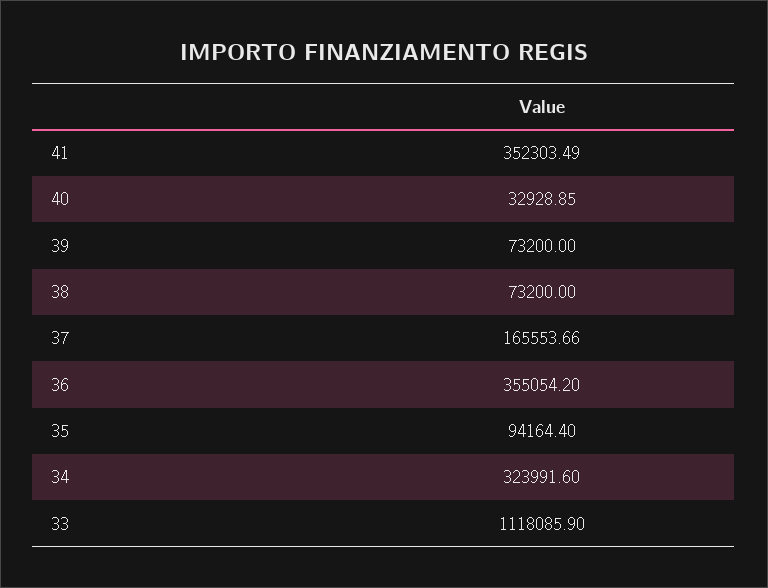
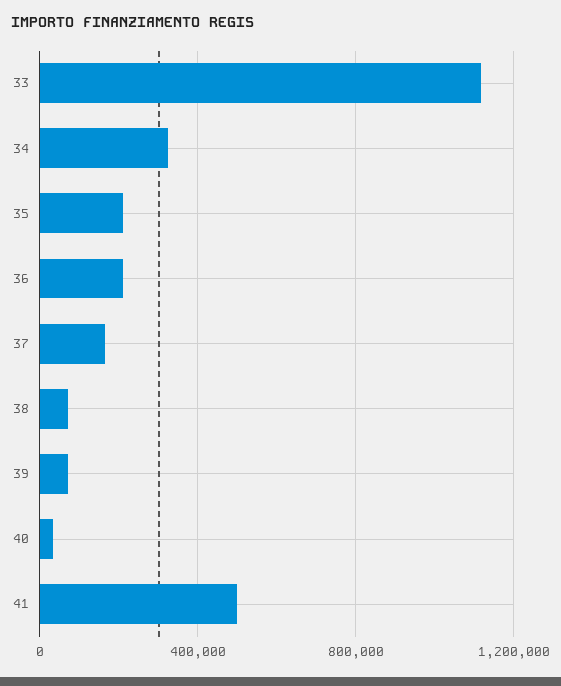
  {
-   "41": 352303.49,
+   "41": 500000,
    "40": 32928.85,
    "39": 73200,
    "38": 73200,
    "37": 165553.66,
-   "36": 355054.2,
+   "36": 200000,
-   "35": 94164.4,
+   "35": 200000,
    "34": 323991.6,
    "33": 1118085.9
  }

